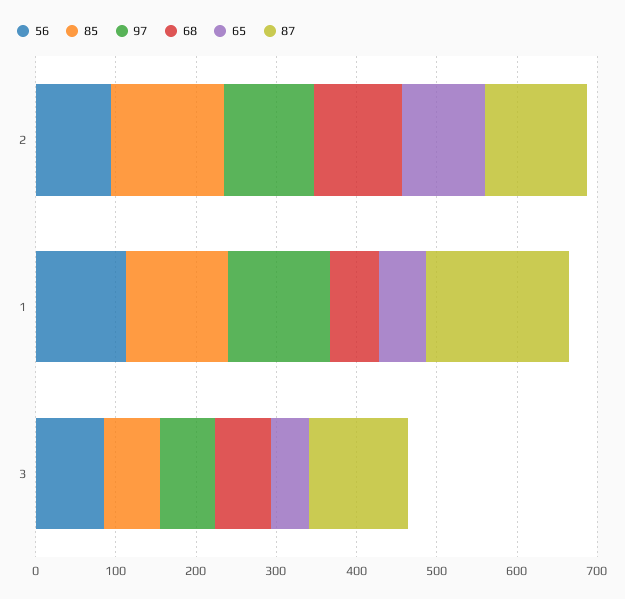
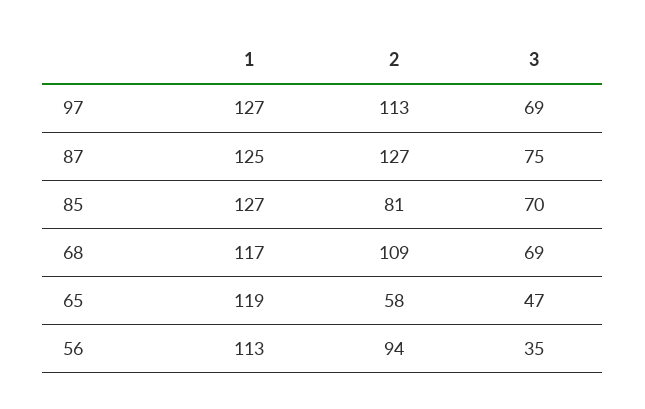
  {
    "56": {
      "2": 94,
      "1": 113,
-     "3": 80
+     "3": 35
    },
    "85": {
-     "2": 140,
+     "2": 81,
      "1": 127,
      "3": 70
    },
    "97": {
      "2": 113,
      "1": 127,
      "3": 69
    },
    "68": {
      "2": 109,
-     "1": 60,
+     "1": 117,
      "3": 69
    },
    "65": {
-     "2": 100,
+     "2": 58,
-     "1": 60,
+     "1": 119,
      "3": 47
    },
    "87": {
      "2": 127,
-     "1": 180,
+     "1": 125,
-     "3": 120
+     "3": 75
    }
  }

